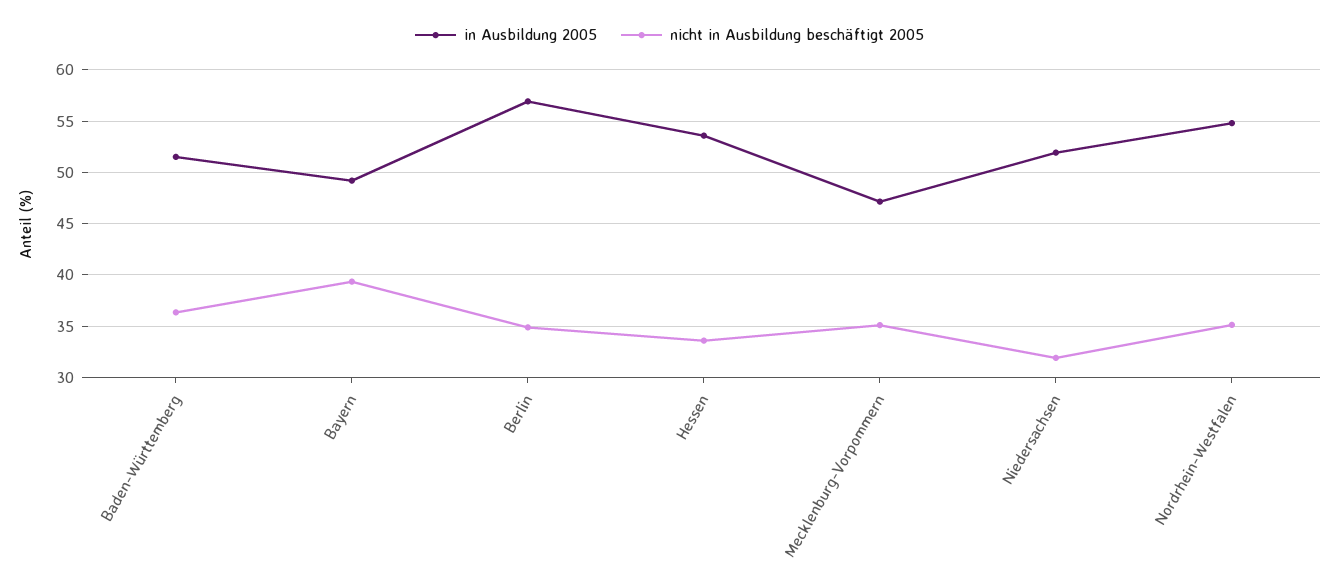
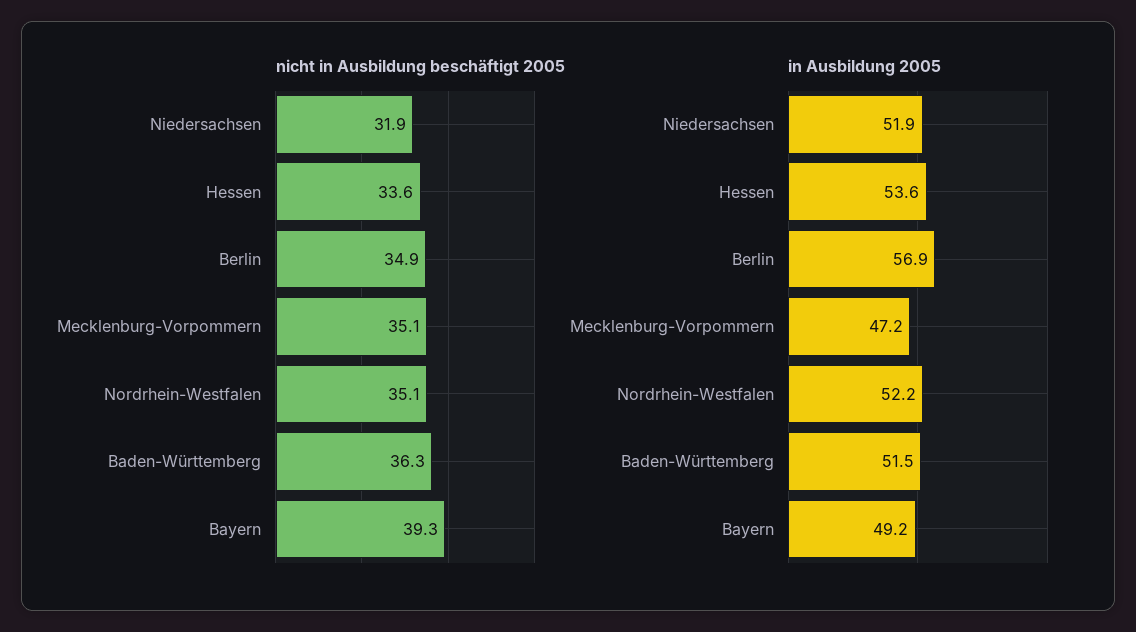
  {
    "in Ausbildung 2005": {
      "Baden-Württemberg": 51.5,
      "Bayern": 49.2,
      "Berlin": 56.9,
      "Hessen": 53.6,
      "Mecklenburg-Vorpommern": 47.2,
      "Niedersachsen": 51.9,
-     "Nordrhein-Westfalen": 55
+     "Nordrhein-Westfalen": 52.2
    },
    "nicht in Ausbildung beschäftigt 2005": {
      "Baden-Württemberg": 36.3,
      "Bayern": 39.3,
      "Berlin": 34.9,
      "Hessen": 33.6,
      "Mecklenburg-Vorpommern": 35.1,
      "Niedersachsen": 31.9,
      "Nordrhein-Westfalen": 35.1
    }
  }

